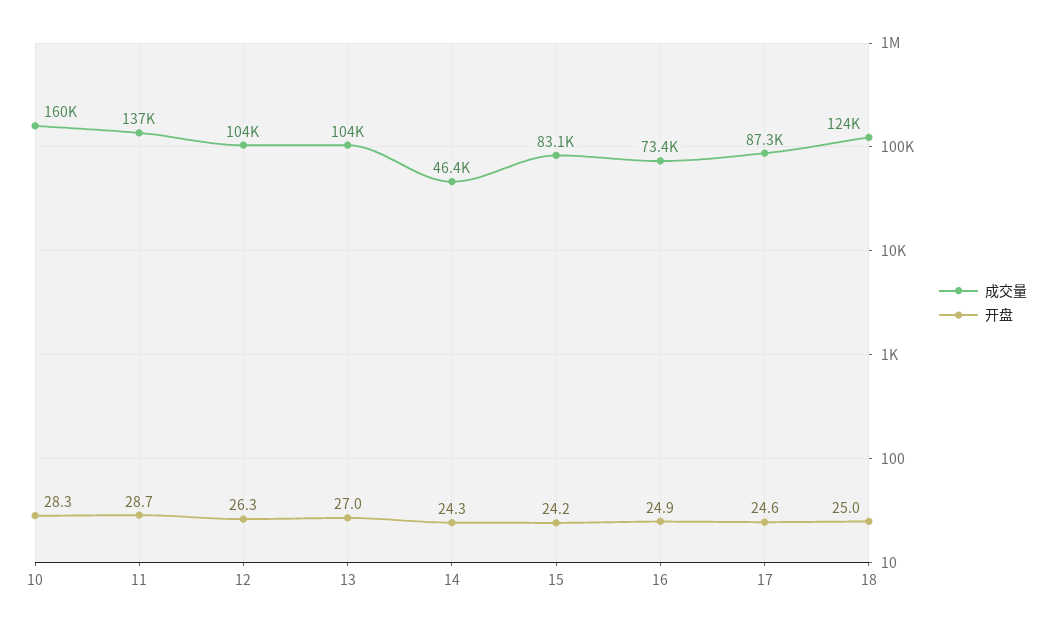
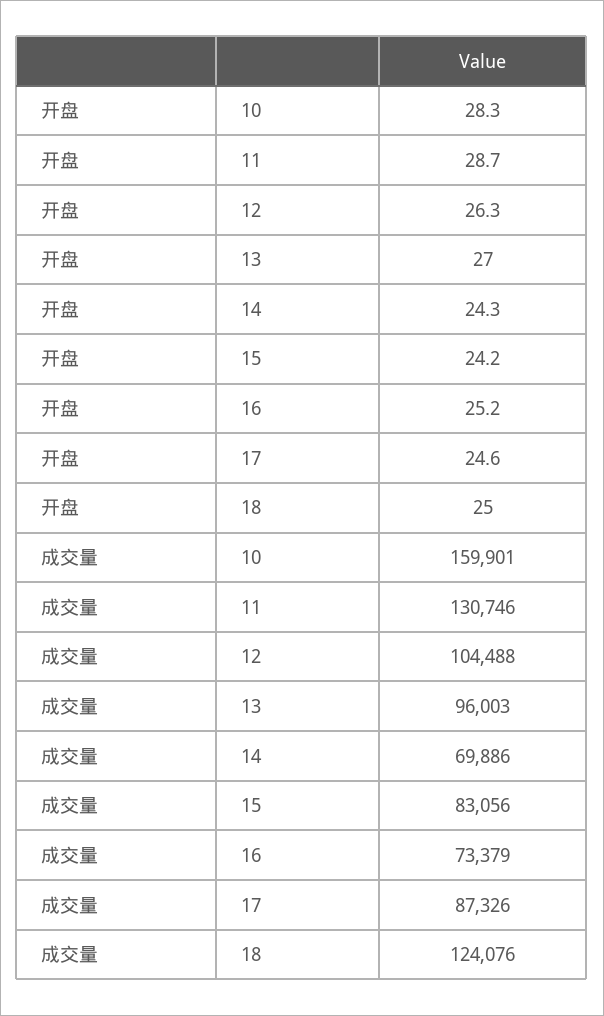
  {
    "成交量": {
      "10": 159901,
-     "11": 137000,
+     "11": 130746,
      "12": 104488,
-     "13": 104000,
+     "13": 96003,
-     "14": 46400,
+     "14": 69886,
      "15": 83056,
      "16": 73379,
      "17": 87326,
      "18": 124076
    },
    "开盘": {
      "10": 28.3,
      "11": 28.7,
      "12": 26.3,
      "13": 27,
      "14": 24.3,
      "15": 24.2,
-     "16": 24.9,
+     "16": 25.2,
      "17": 24.6,
      "18": 25
    }
  }

